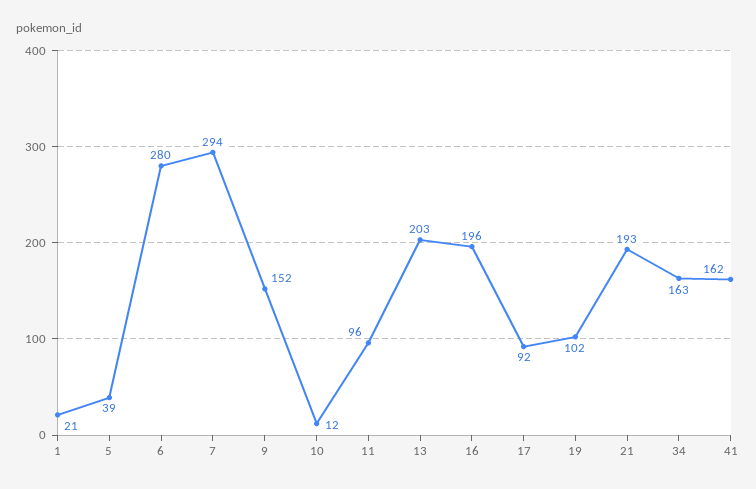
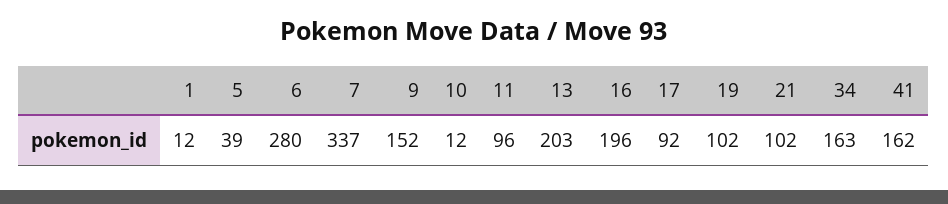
  {
-   "1": 21,
+   "1": 12,
    "5": 39,
    "6": 280,
-   "7": 294,
+   "7": 337,
    "9": 152,
    "10": 12,
    "11": 96,
    "13": 203,
    "16": 196,
    "17": 92,
    "19": 102,
-   "21": 193,
+   "21": 102,
    "34": 163,
    "41": 162
  }

